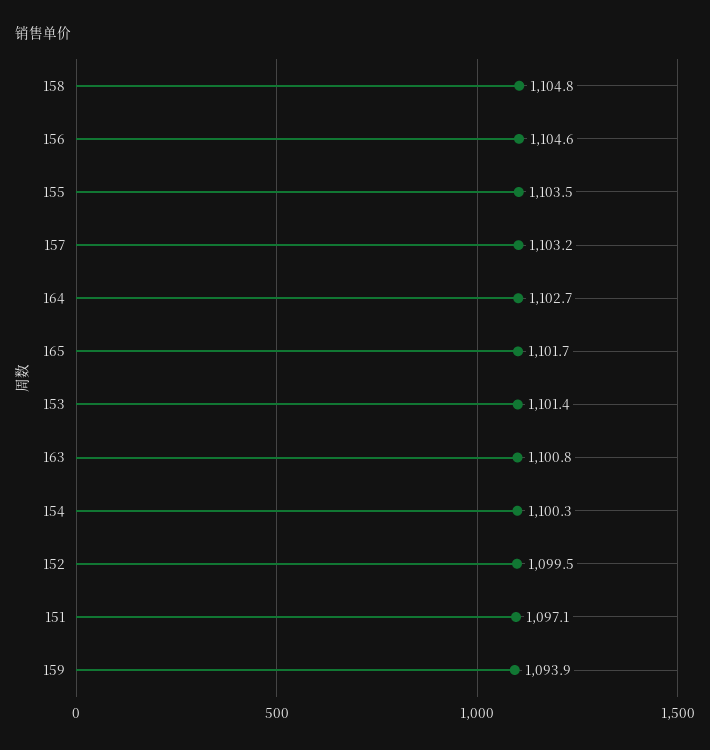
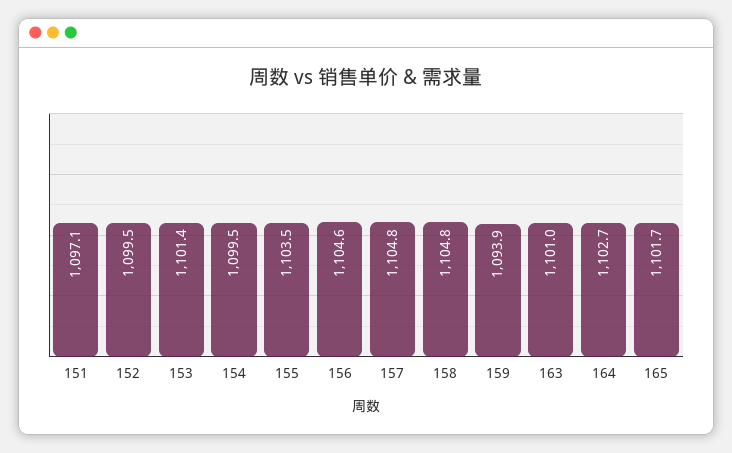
  {
    "158": 1104.8,
    "156": 1104.6,
    "155": 1103.5,
-   "157": 1103.2,
+   "157": 1104.8,
    "164": 1102.7,
    "165": 1101.7,
    "153": 1101.4,
-   "163": 1100.8,
+   "163": 1101,
-   "154": 1100.3,
+   "154": 1099.5,
    "152": 1099.5,
    "151": 1097.1,
    "159": 1093.9
  }

